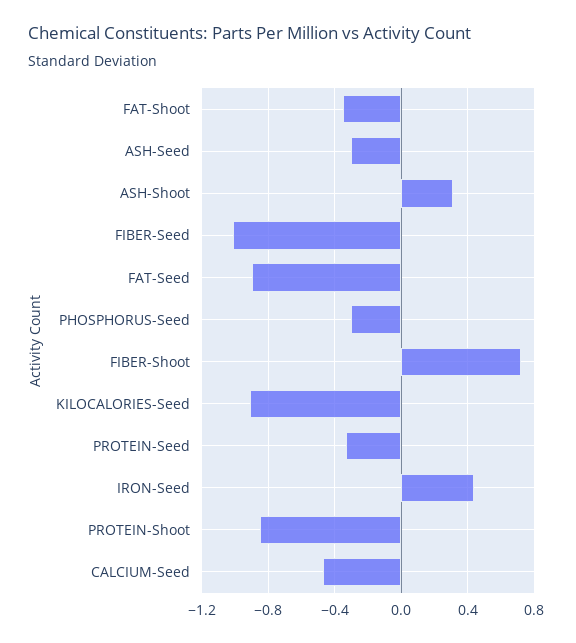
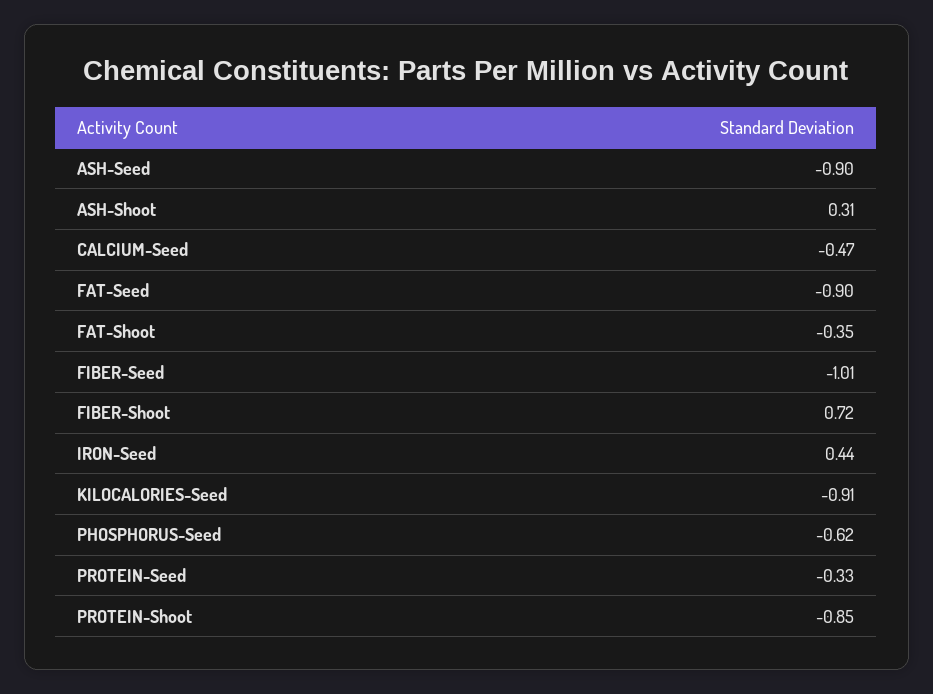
  {
    "FAT-Shoot": -0.35,
-   "ASH-Seed": -0.3,
+   "ASH-Seed": -0.9,
    "ASH-Shoot": 0.31,
    "FIBER-Seed": -1.01,
    "FAT-Seed": -0.9,
-   "PHOSPHORUS-Seed": -0.3,
+   "PHOSPHORUS-Seed": -0.62,
    "FIBER-Shoot": 0.72,
    "KILOCALORIES-Seed": -0.91,
    "PROTEIN-Seed": -0.33,
    "IRON-Seed": 0.44,
    "PROTEIN-Shoot": -0.85,
    "CALCIUM-Seed": -0.47
  }

